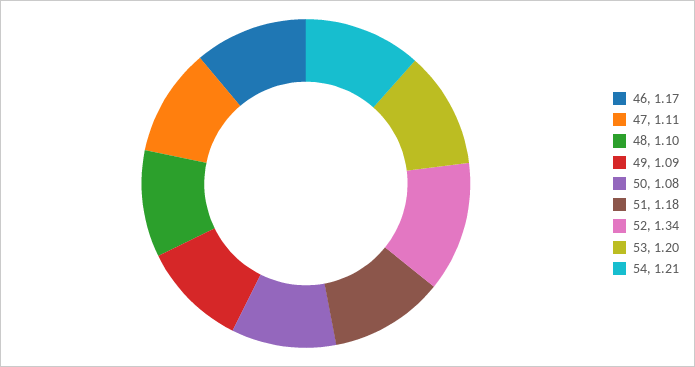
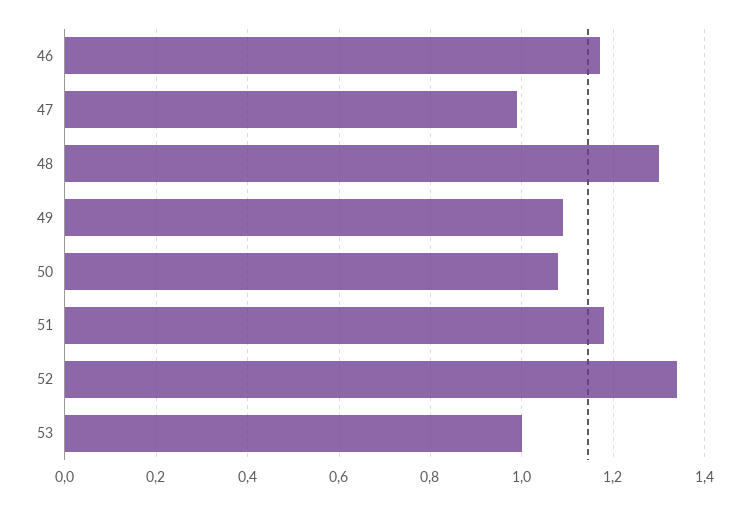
  {
    "46": 1.17,
-   "47": 1.11,
+   "47": 1,
-   "48": 1.1,
+   "48": 1.3,
    "49": 1.09,
    "50": 1.08,
    "51": 1.18,
    "52": 1.34,
-   "53": 1.2,
+   "53": 1
-   "54": 1.21
  }

